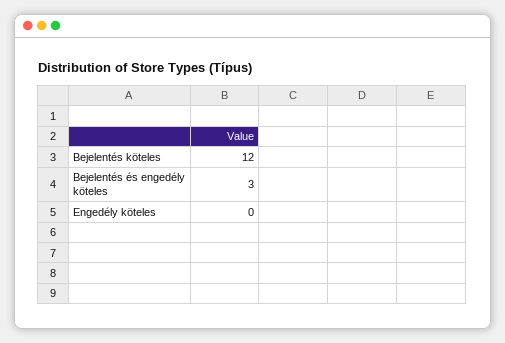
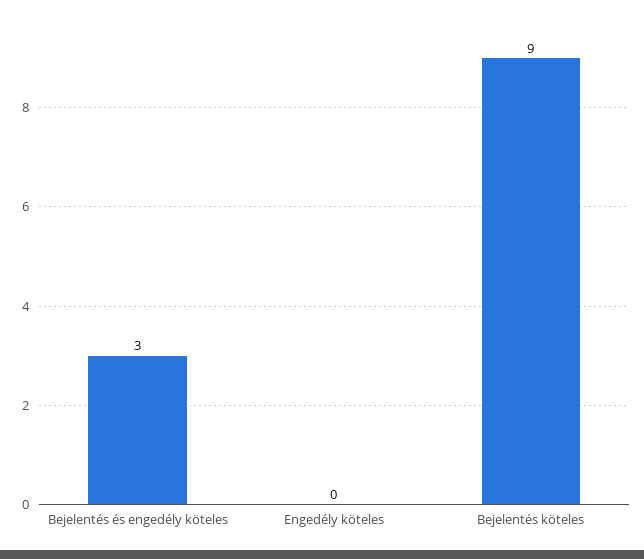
  {
-   "Bejelentés köteles": 12,
+   "Bejelentés köteles": 9,
    "Bejelentés és engedély köteles": 3,
    "Engedély köteles": 0
  }

